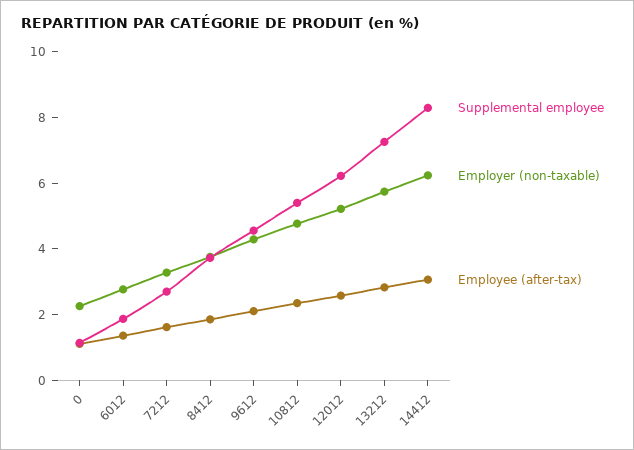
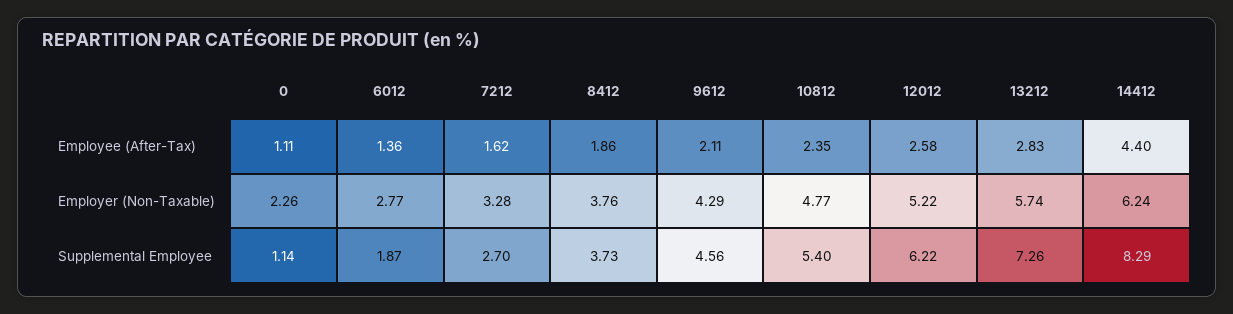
  {
    "Supplemental employee": {
      "0": 1.14,
      "6012": 1.87,
      "7212": 2.7,
      "8412": 3.73,
      "9612": 4.56,
      "10812": 5.4,
      "12012": 6.22,
      "13212": 7.26,
      "14412": 8.29
    },
    "Employer (non-taxable)": {
      "0": 2.26,
      "6012": 2.77,
      "7212": 3.28,
      "8412": 3.76,
      "9612": 4.29,
      "10812": 4.77,
      "12012": 5.22,
      "13212": 5.74,
      "14412": 6.24
    },
    "Employee (after-tax)": {
      "0": 1.11,
      "6012": 1.36,
      "7212": 1.62,
      "8412": 1.86,
      "9612": 2.11,
      "10812": 2.35,
      "12012": 2.58,
      "13212": 2.83,
-     "14412": 3
+     "14412": 4.4
    }
  }

